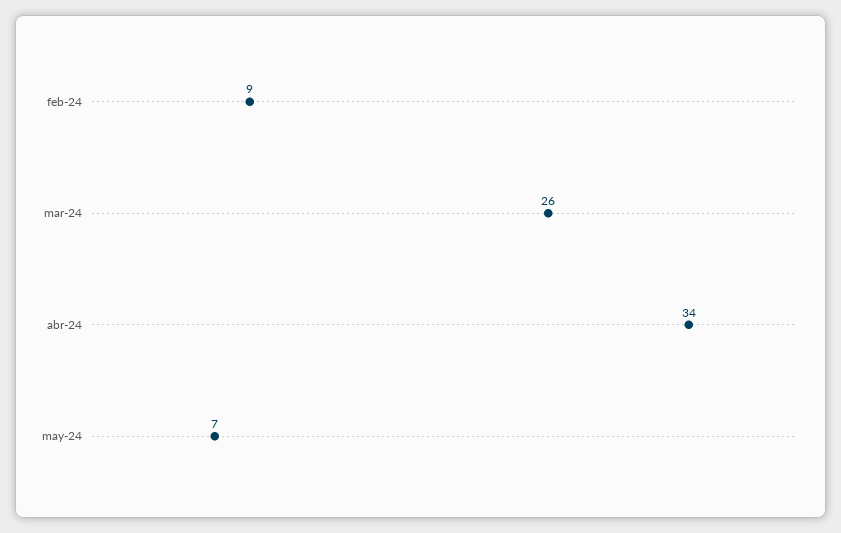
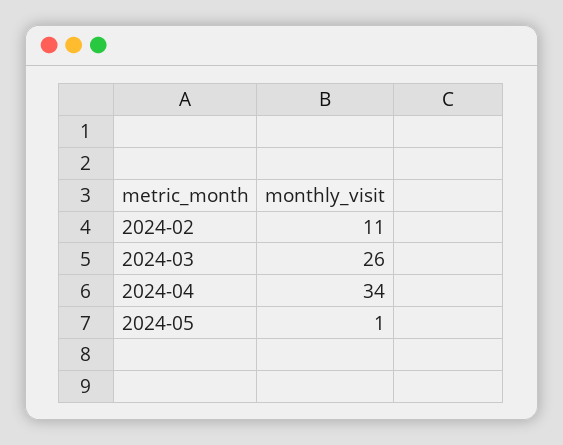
  {
-   "feb-24": 9,
+   "feb-24": 11,
    "mar-24": 26,
    "abr-24": 34,
-   "may-24": 7
+   "may-24": 1
  }

